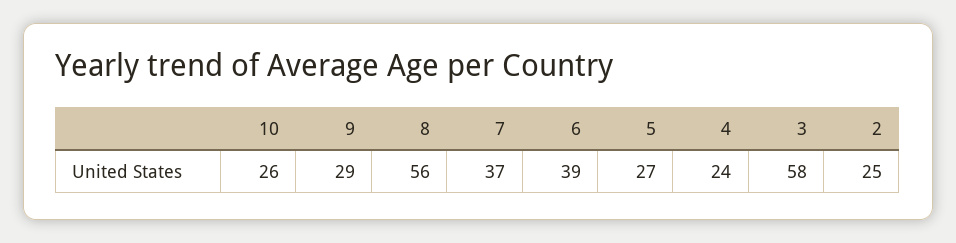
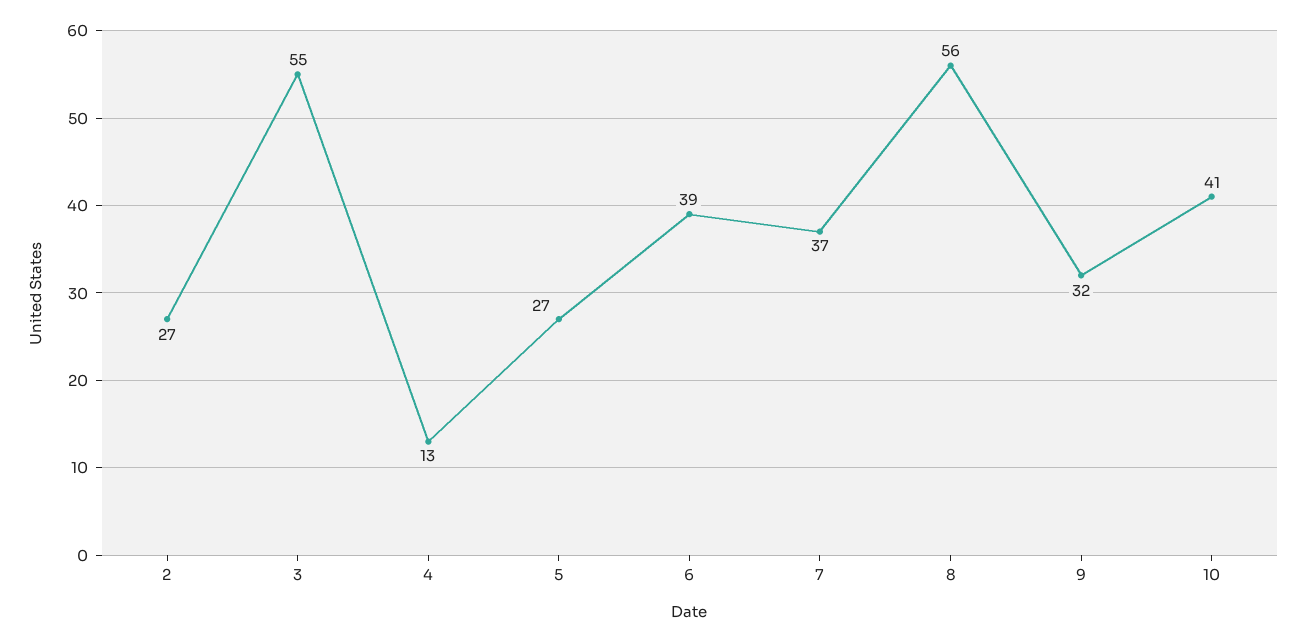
  {
-   "10": 26,
+   "10": 41,
-   "9": 29,
+   "9": 32,
    "8": 56,
    "7": 37,
    "6": 39,
    "5": 27,
-   "4": 24,
+   "4": 13,
-   "3": 58,
+   "3": 55,
-   "2": 25
+   "2": 27
  }

